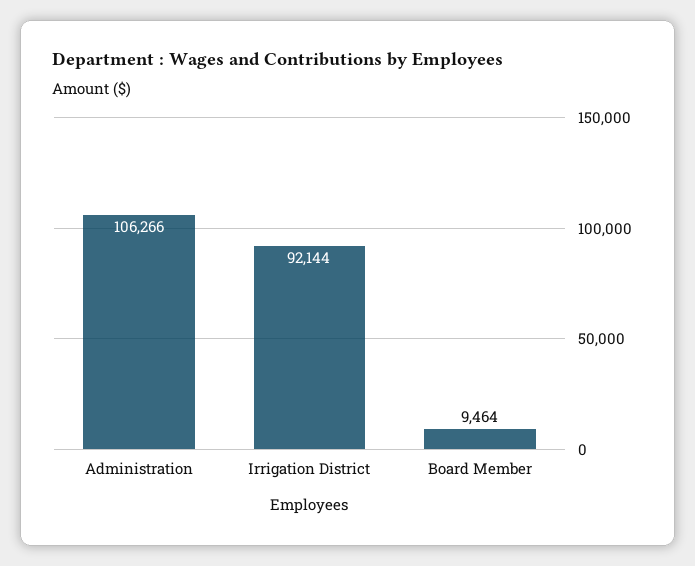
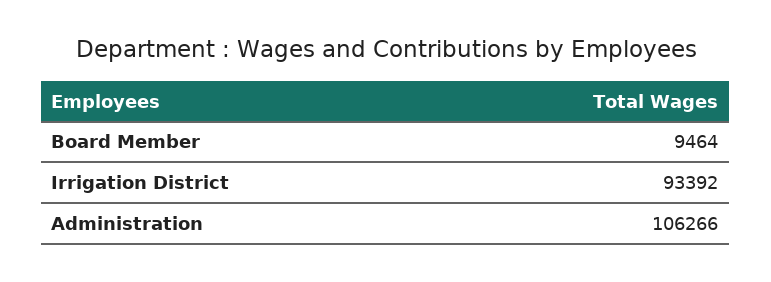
  {
    "Administration": 106266,
-   "Irrigation District": 92144,
+   "Irrigation District": 93392,
    "Board Member": 9464
  }

